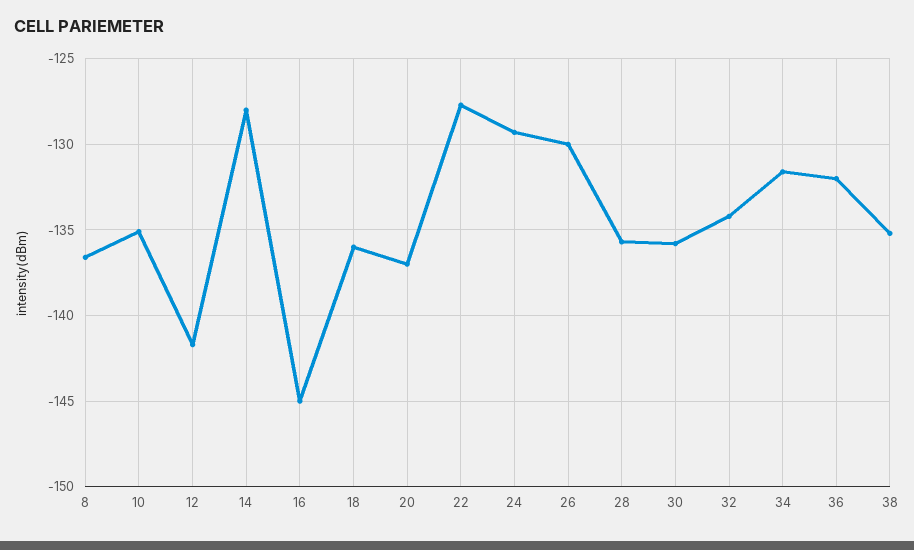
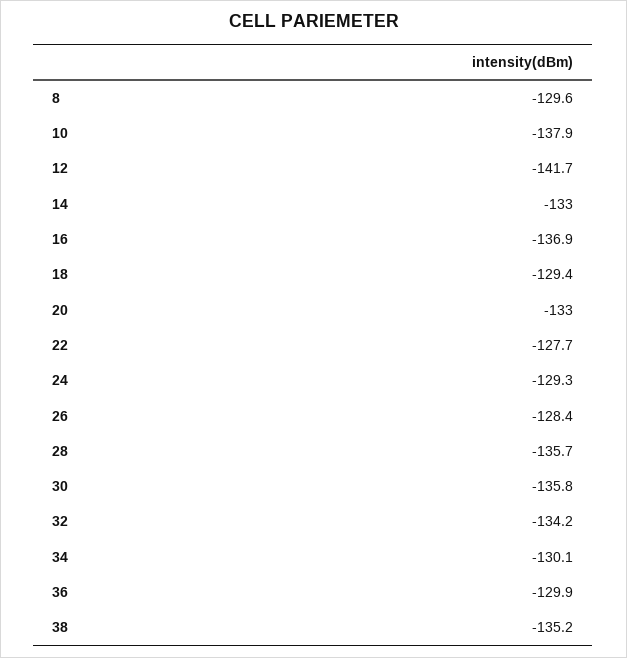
  {
-   "8": -136.5,
+   "8": -129.6,
-   "10": -135,
+   "10": -137.9,
    "12": -141.7,
-   "14": -128,
+   "14": -133,
-   "16": -145,
+   "16": -136.9,
-   "18": -136,
+   "18": -129.4,
-   "20": -137,
+   "20": -133,
    "22": -127.7,
    "24": -129.3,
-   "26": -130,
+   "26": -128.4,
    "28": -135.7,
    "30": -135.8,
    "32": -134.2,
-   "34": -131.5,
+   "34": -130.1,
-   "36": -132,
+   "36": -129.9,
    "38": -135.2
  }

